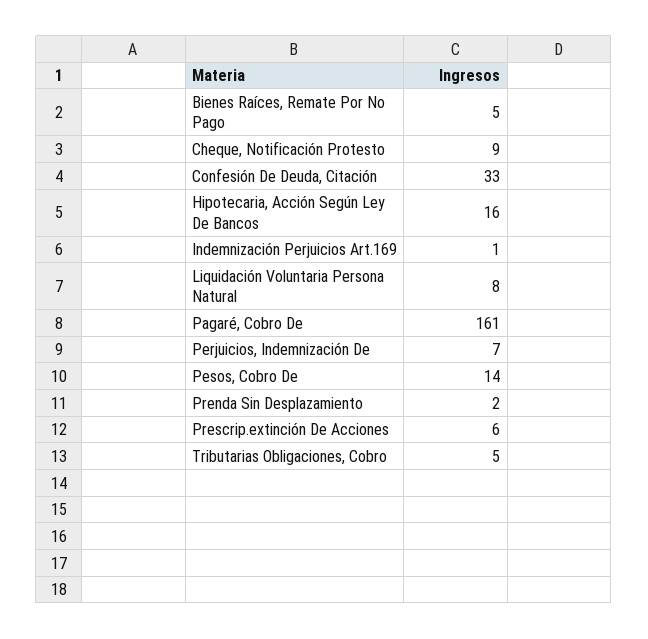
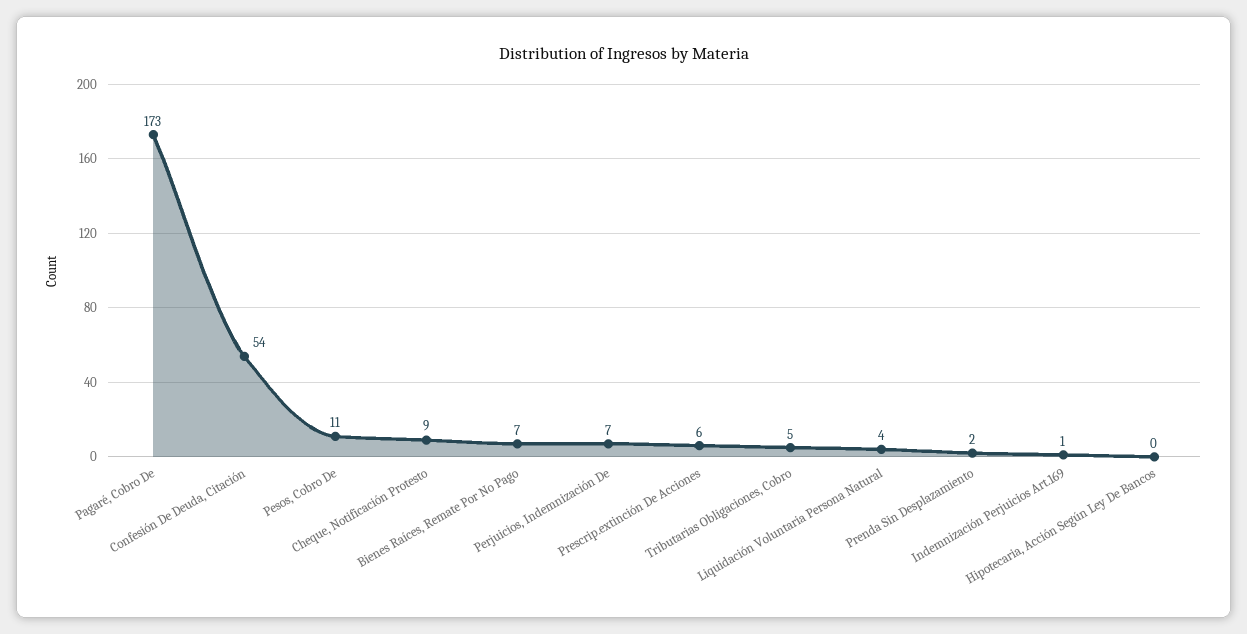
  {
-   "Bienes Raíces, Remate Por No Pago": 5,
+   "Bienes Raíces, Remate Por No Pago": 7,
    "Cheque, Notificación Protesto": 9,
-   "Confesión De Deuda, Citación": 33,
+   "Confesión De Deuda, Citación": 54,
-   "Hipotecaria, Acción Según Ley De Bancos": 16,
+   "Hipotecaria, Acción Según Ley De Bancos": 0,
    "Indemnización Perjuicios Art.169": 1,
-   "Liquidación Voluntaria Persona Natural": 8,
+   "Liquidación Voluntaria Persona Natural": 4,
-   "Pagaré, Cobro De": 161,
+   "Pagaré, Cobro De": 173,
    "Perjuicios, Indemnización De": 7,
-   "Pesos, Cobro De": 14,
+   "Pesos, Cobro De": 11,
    "Prenda Sin Desplazamiento": 2,
    "Prescrip.extinción De Acciones": 6,
    "Tributarias Obligaciones, Cobro": 5
  }

